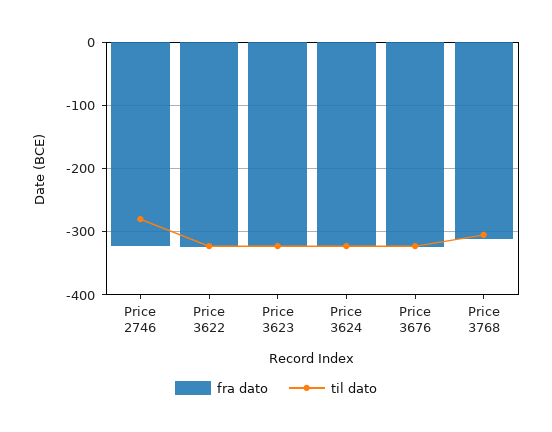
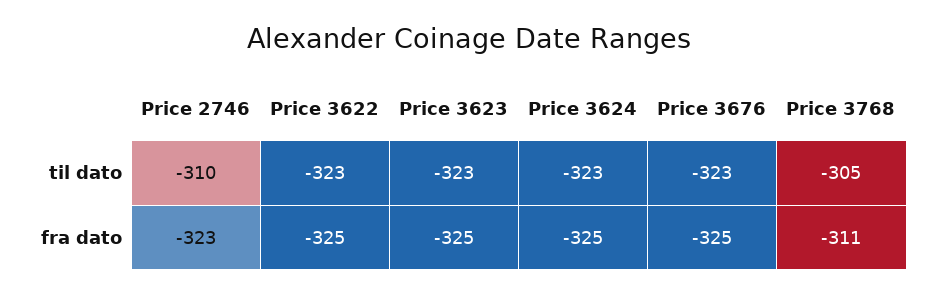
  {
    "fra dato": {
      "Price 2746": -323,
      "Price 3622": -325,
      "Price 3623": -325,
      "Price 3624": -325,
      "Price 3676": -325,
      "Price 3768": -311
    },
    "til dato": {
-     "Price 2746": -280,
+     "Price 2746": -310,
      "Price 3622": -323,
      "Price 3623": -323,
      "Price 3624": -323,
      "Price 3676": -323,
      "Price 3768": -305
    }
  }

